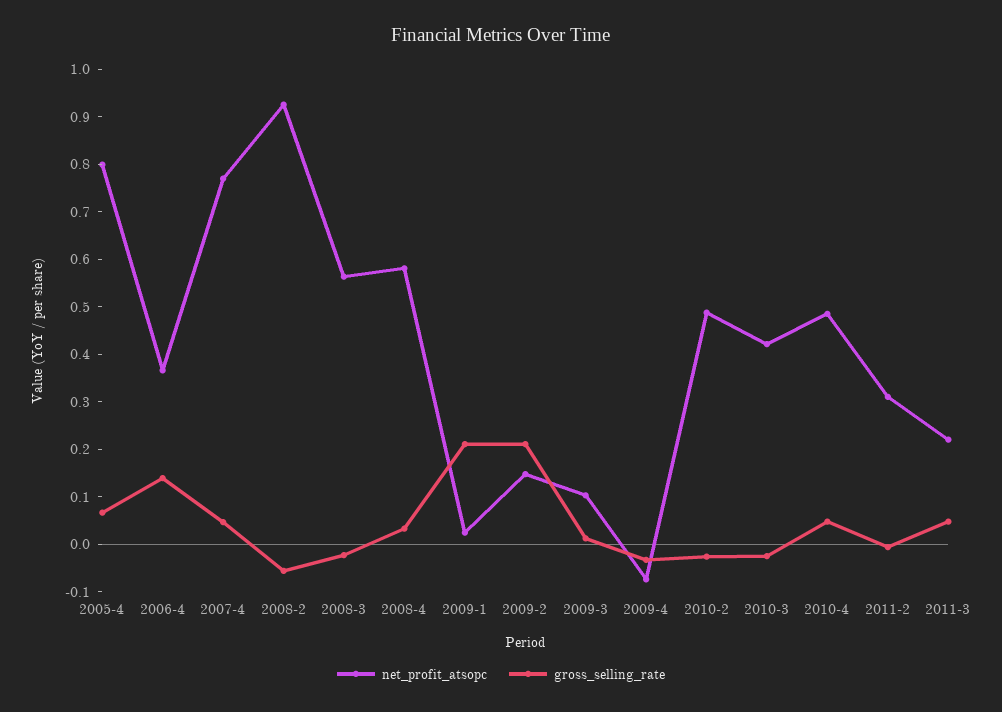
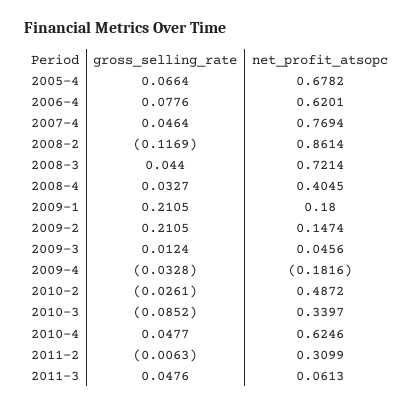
  {
    "net_profit_atsopc": {
-     "2005-4": 0.8,
+     "2005-4": 0.6782,
-     "2006-4": 0.36,
+     "2006-4": 0.6201,
      "2007-4": 0.7694,
-     "2008-2": 0.92,
+     "2008-2": 0.8614,
-     "2008-3": 0.56,
+     "2008-3": 0.7214,
-     "2008-4": 0.58,
+     "2008-4": 0.4045,
-     "2009-1": 0.02,
+     "2009-1": 0.18,
      "2009-2": 0.1474,
-     "2009-3": 0.1,
+     "2009-3": 0.0456,
-     "2009-4": -0.08,
+     "2009-4": -0.1816,
      "2010-2": 0.4872,
-     "2010-3": 0.42,
+     "2010-3": 0.3397,
-     "2010-4": 0.48,
+     "2010-4": 0.6246,
      "2011-2": 0.3099,
-     "2011-3": 0.22
+     "2011-3": 0.0613
    },
    "gross_selling_rate": {
      "2005-4": 0.0664,
-     "2006-4": 0.14,
+     "2006-4": 0.0776,
      "2007-4": 0.0464,
-     "2008-2": -0.06,
+     "2008-2": -0.1169,
-     "2008-3": -0.02,
+     "2008-3": 0.044,
      "2008-4": 0.0327,
      "2009-1": 0.2105,
      "2009-2": 0.2105,
      "2009-3": 0.0124,
      "2009-4": -0.0328,
      "2010-2": -0.0261,
-     "2010-3": -0.02,
+     "2010-3": -0.0852,
      "2010-4": 0.0477,
      "2011-2": -0.0063,
      "2011-3": 0.0476
    }
  }

